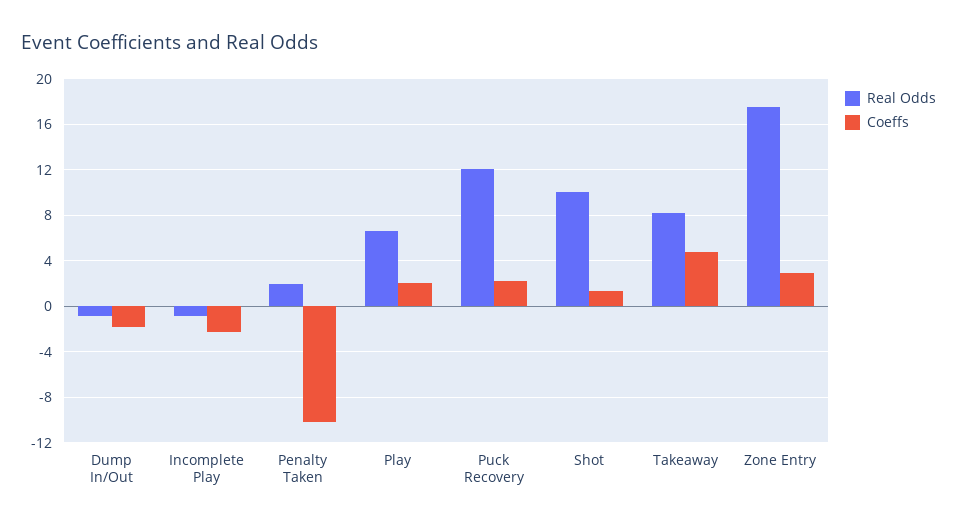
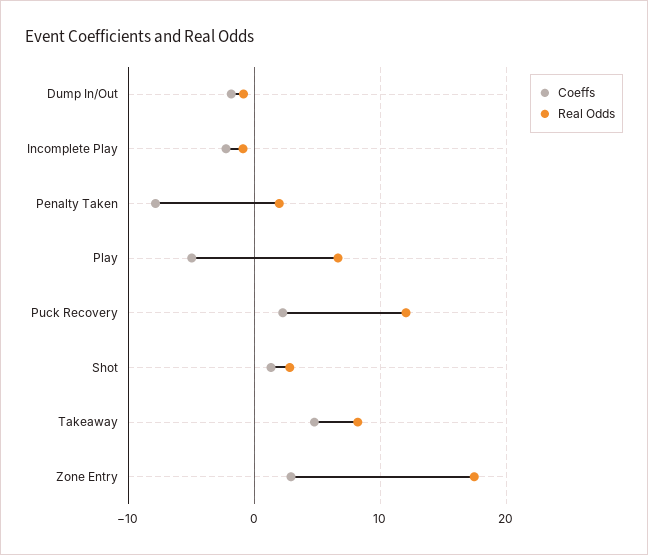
  {
    "Real Odds": {
      "Dump In/Out": -1,
      "Incomplete Play": -1,
      "Penalty Taken": 2,
      "Play": 7,
      "Puck Recovery": 12,
-     "Shot": 10,
+     "Shot": 3,
      "Takeaway": 8,
      "Zone Entry": 17
    },
    "Coeffs": {
      "Dump In/Out": -2,
      "Incomplete Play": -2,
-     "Penalty Taken": -10,
+     "Penalty Taken": -8,
-     "Play": 2,
+     "Play": -5,
      "Puck Recovery": 2,
      "Shot": 1,
      "Takeaway": 5,
      "Zone Entry": 3
    }
  }

